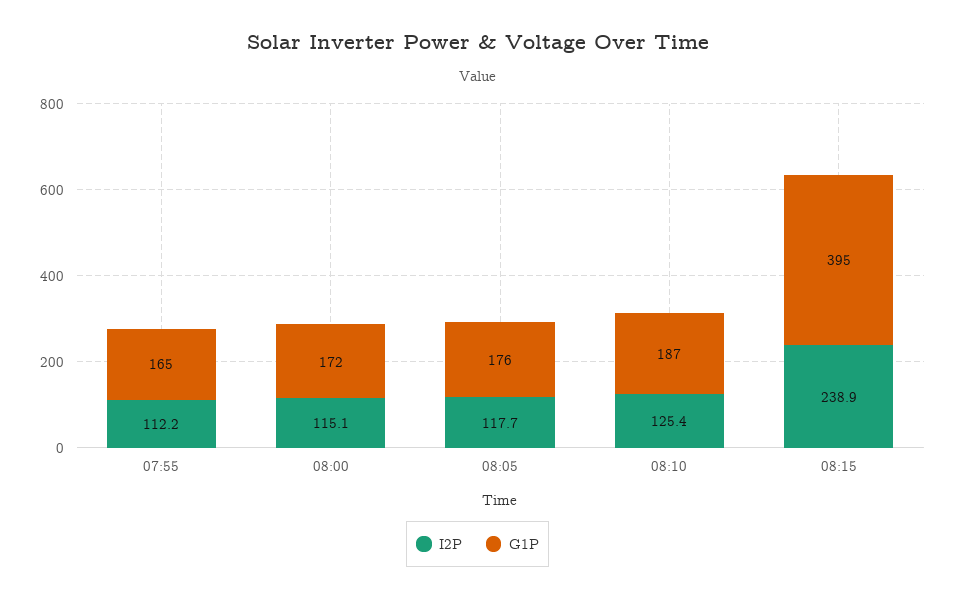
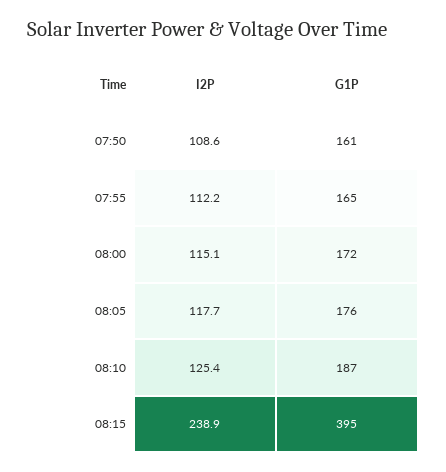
  {
    "I2P": {
      "07:55": 112.2,
      "08:00": 115.1,
      "08:05": 117.7,
      "08:10": 125.4,
-     "08:15": 238.9
+     "08:15": 238.9,
+     "07:50": 108.6
    },
    "G1P": {
      "07:55": 165,
      "08:00": 172,
      "08:05": 176,
      "08:10": 187,
-     "08:15": 395
+     "08:15": 395,
+     "07:50": 161
    }
  }

